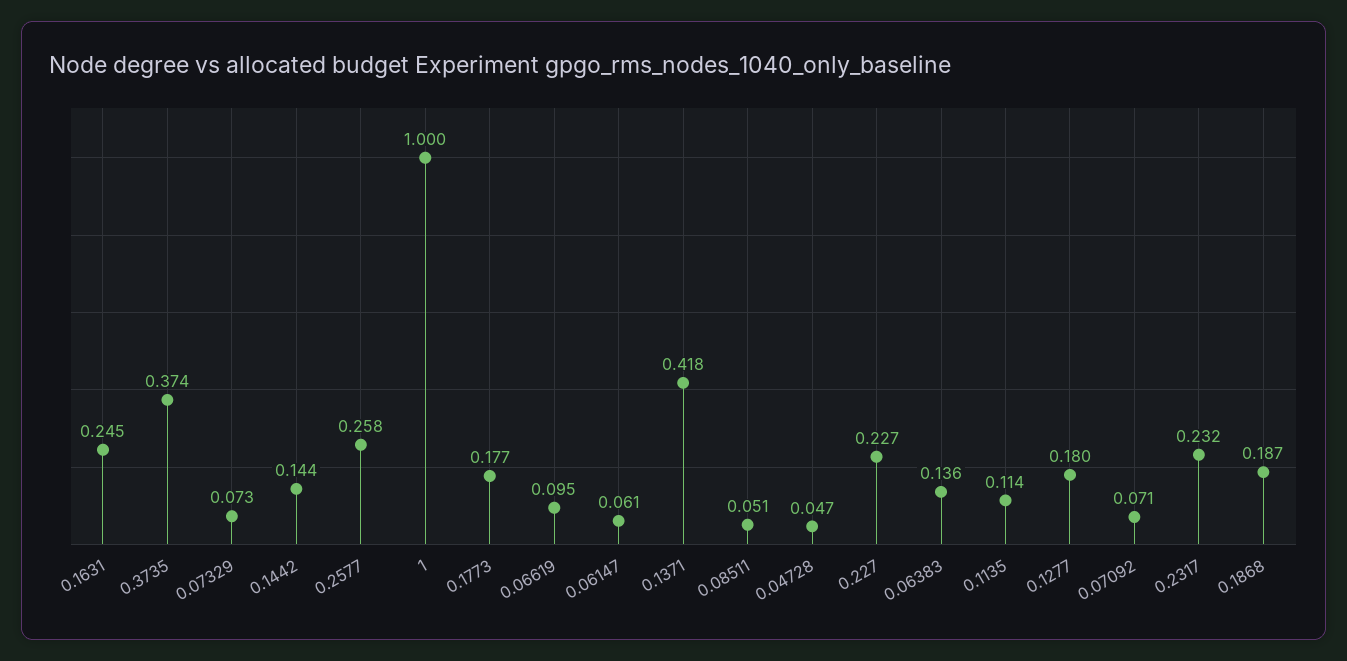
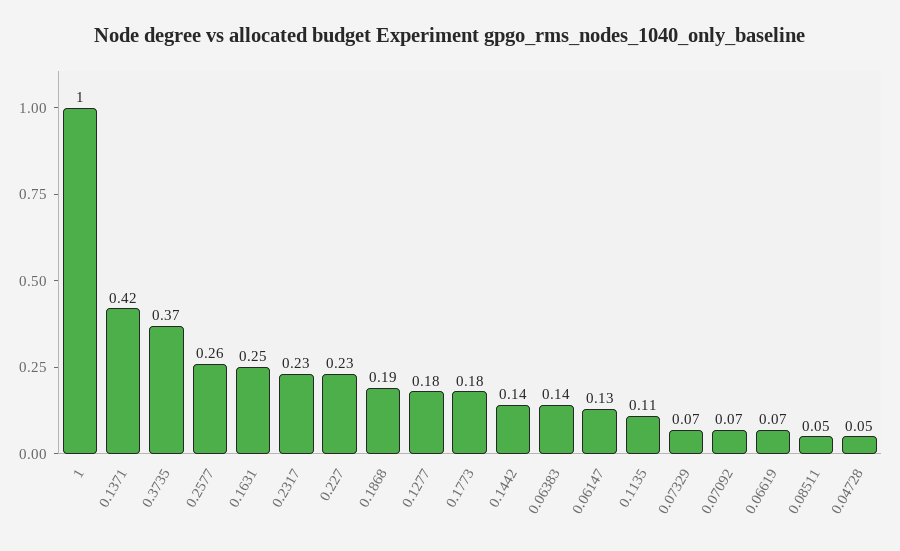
  {
    "0.1631": 0.245,
    "0.3735": 0.374,
    "0.07329": 0.073,
    "0.1442": 0.144,
    "0.2577": 0.258,
    "1": 1,
    "0.1773": 0.177,
-   "0.06619": 0.095,
+   "0.06619": 0.07,
-   "0.06147": 0.061,
+   "0.06147": 0.13,
    "0.1371": 0.418,
    "0.08511": 0.051,
    "0.04728": 0.047,
    "0.227": 0.227,
    "0.06383": 0.136,
    "0.1135": 0.114,
    "0.1277": 0.18,
    "0.07092": 0.071,
    "0.2317": 0.232,
    "0.1868": 0.187
  }

